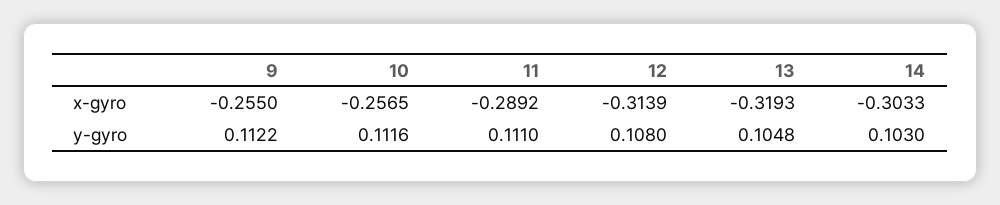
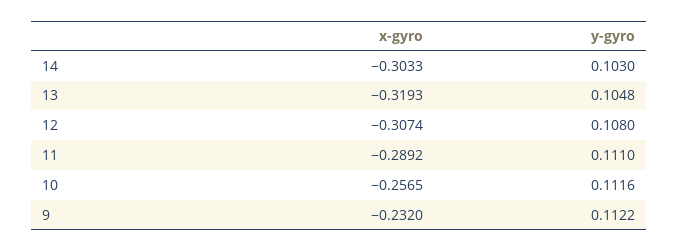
  {
    "9": {
-     "x-gyro": -0.255,
+     "x-gyro": -0.232,
      "y-gyro": 0.1122
    },
    "10": {
      "x-gyro": -0.2565,
      "y-gyro": 0.1116
    },
    "11": {
      "x-gyro": -0.2892,
      "y-gyro": 0.111
    },
    "12": {
-     "x-gyro": -0.3139,
+     "x-gyro": -0.3074,
      "y-gyro": 0.108
    },
    "13": {
      "x-gyro": -0.3193,
      "y-gyro": 0.1048
    },
    "14": {
      "x-gyro": -0.3033,
      "y-gyro": 0.103
    }
  }

